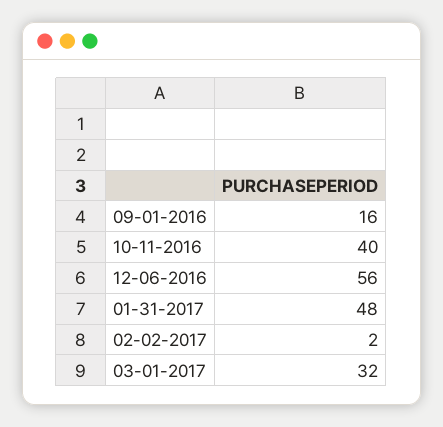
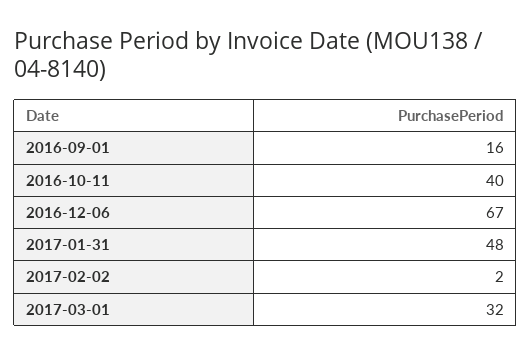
  {
    "09-01-2016": 16,
    "10-11-2016": 40,
-   "12-06-2016": 56,
+   "12-06-2016": 67,
    "01-31-2017": 48,
    "02-02-2017": 2,
    "03-01-2017": 32
  }

